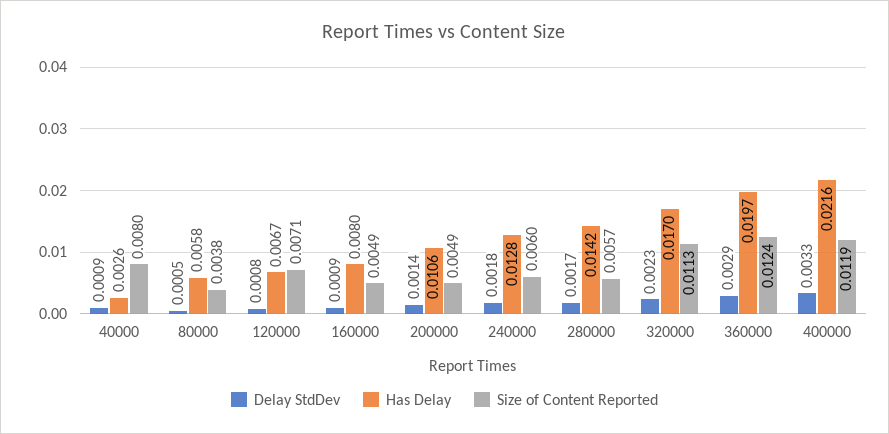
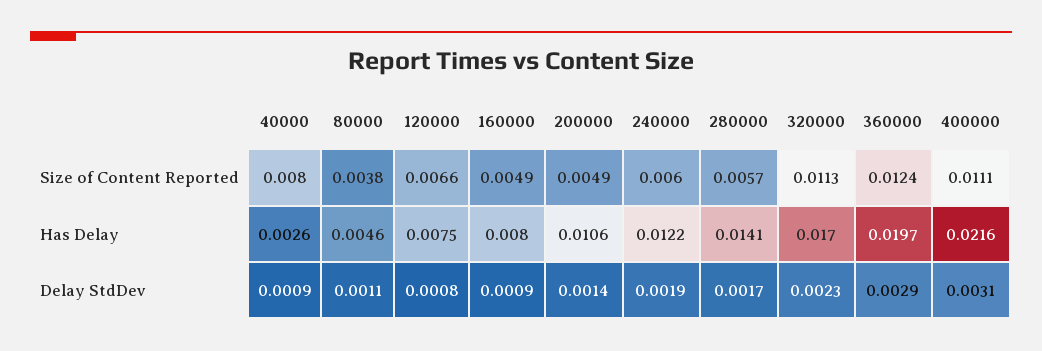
  {
    "Delay StdDev": {
      "40000": 0.0009,
-     "80000": 0.0005,
+     "80000": 0.0011,
      "120000": 0.0008,
      "160000": 0.0009,
      "200000": 0.0014,
-     "240000": 0.0018,
+     "240000": 0.0019,
      "280000": 0.0017,
      "320000": 0.0023,
      "360000": 0.0029,
-     "400000": 0.0033
+     "400000": 0.0031
    },
    "Has Delay": {
      "40000": 0.0026,
-     "80000": 0.0058,
+     "80000": 0.0046,
-     "120000": 0.0067,
+     "120000": 0.0075,
      "160000": 0.008,
      "200000": 0.0106,
-     "240000": 0.0128,
+     "240000": 0.0122,
-     "280000": 0.0142,
+     "280000": 0.0141,
      "320000": 0.017,
      "360000": 0.0197,
      "400000": 0.0216
    },
    "Size of Content Reported": {
      "40000": 0.008,
      "80000": 0.0038,
-     "120000": 0.0071,
+     "120000": 0.0066,
      "160000": 0.0049,
      "200000": 0.0049,
      "240000": 0.006,
      "280000": 0.0057,
      "320000": 0.0113,
      "360000": 0.0124,
-     "400000": 0.0119
+     "400000": 0.0111
    }
  }

